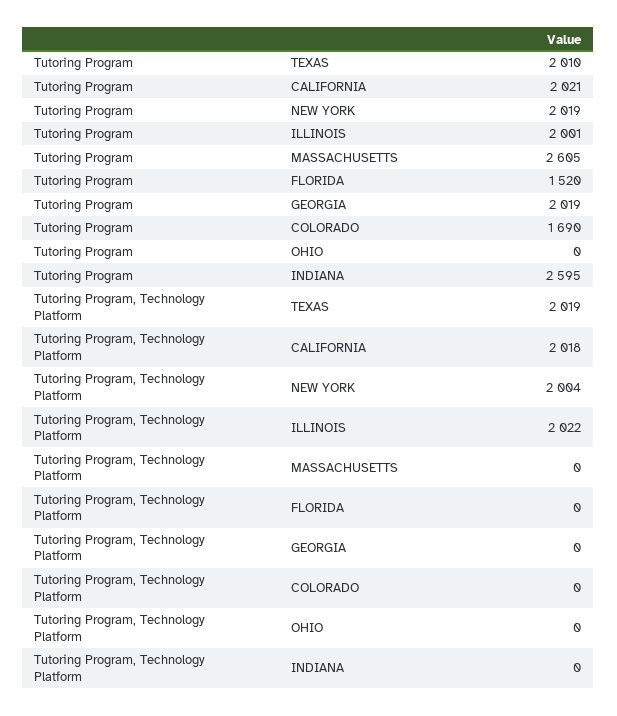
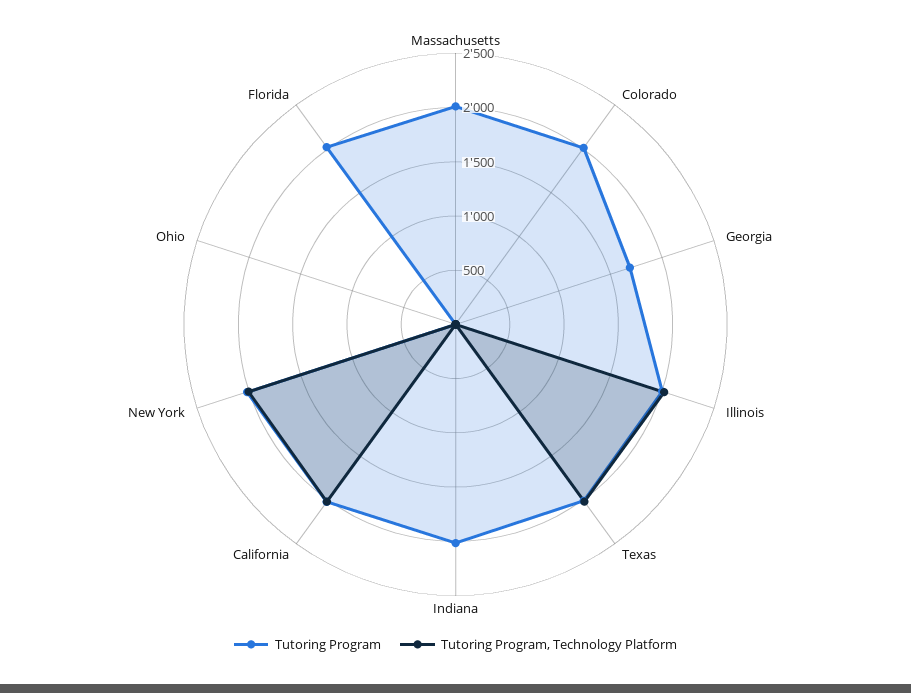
  {
    "Tutoring Program": {
      "TEXAS": 2010,
      "CALIFORNIA": 2021,
      "NEW YORK": 2019,
      "ILLINOIS": 2001,
-     "MASSACHUSETTS": 2605,
+     "MASSACHUSETTS": 2000,
-     "FLORIDA": 1520,
+     "FLORIDA": 2000,
-     "GEORGIA": 2019,
+     "GEORGIA": 1700,
-     "COLORADO": 1690,
+     "COLORADO": 2000,
      "OHIO": 0,
-     "INDIANA": 2595
+     "INDIANA": 2000
    },
    "Tutoring Program, Technology Platform": {
      "TEXAS": 2019,
      "CALIFORNIA": 2018,
      "NEW YORK": 2004,
      "ILLINOIS": 2022,
      "MASSACHUSETTS": 0,
      "FLORIDA": 0,
      "GEORGIA": 0,
      "COLORADO": 0,
      "OHIO": 0,
      "INDIANA": 0
    }
  }

